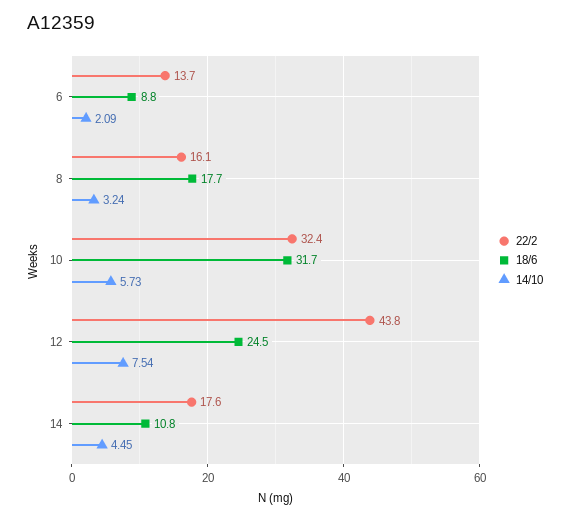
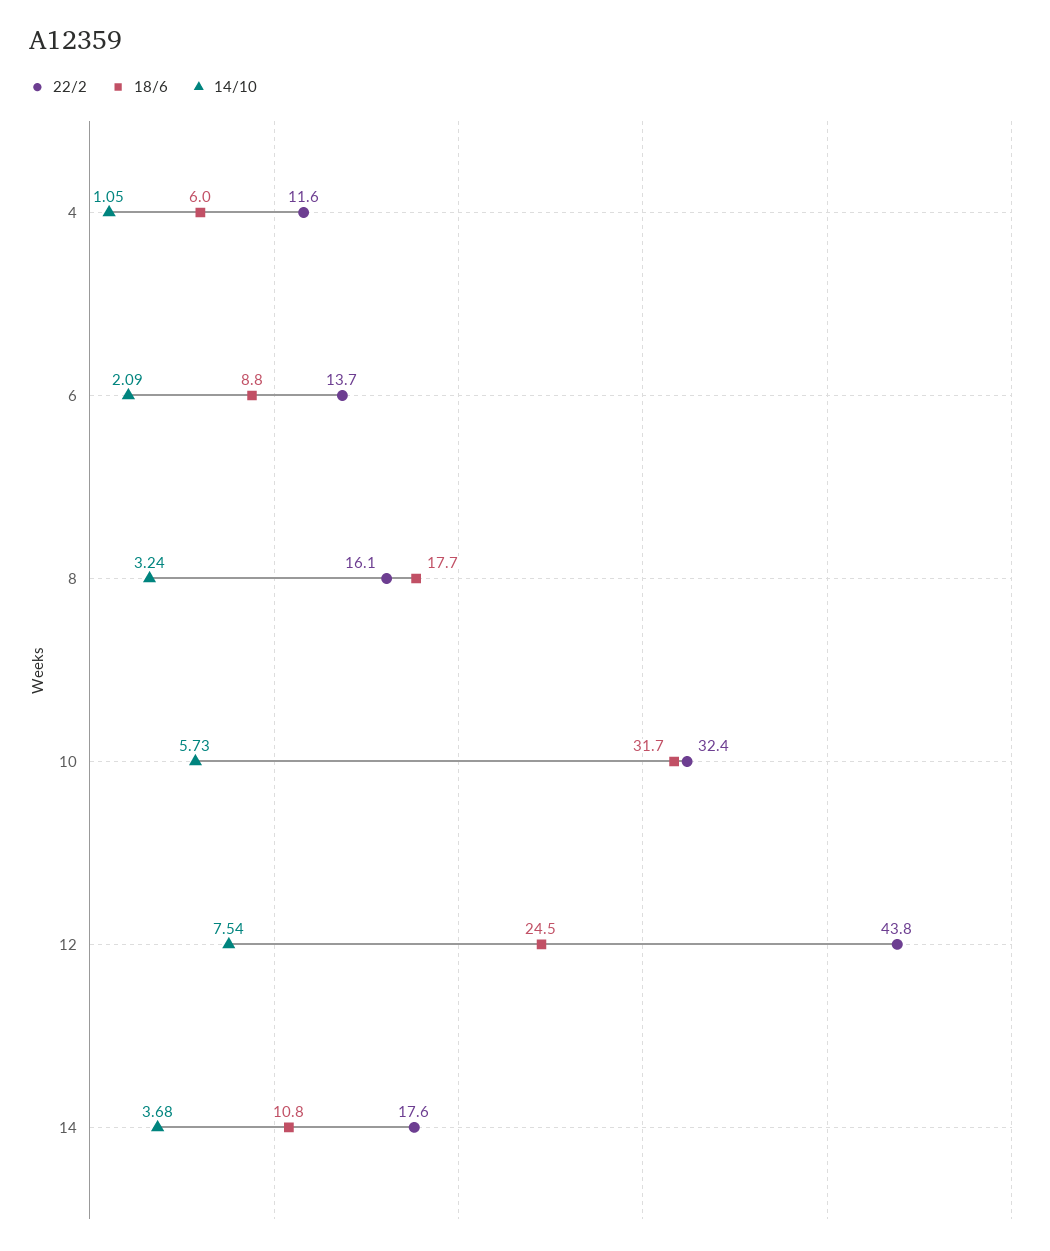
  {
    "22/2": {
      "6": 13.7,
      "8": 16.1,
      "10": 32.4,
      "12": 43.8,
-     "14": 17.6
+     "14": 17.6,
+     "4": 11.6
    },
    "18/6": {
      "6": 8.8,
      "8": 17.7,
      "10": 31.7,
      "12": 24.5,
-     "14": 10.8
+     "14": 10.8,
+     "4": 6
    },
    "14/10": {
      "6": 2.09,
      "8": 3.24,
      "10": 5.73,
      "12": 7.54,
-     "14": 4.45
+     "14": 3.68,
+     "4": 1.05
    }
  }

